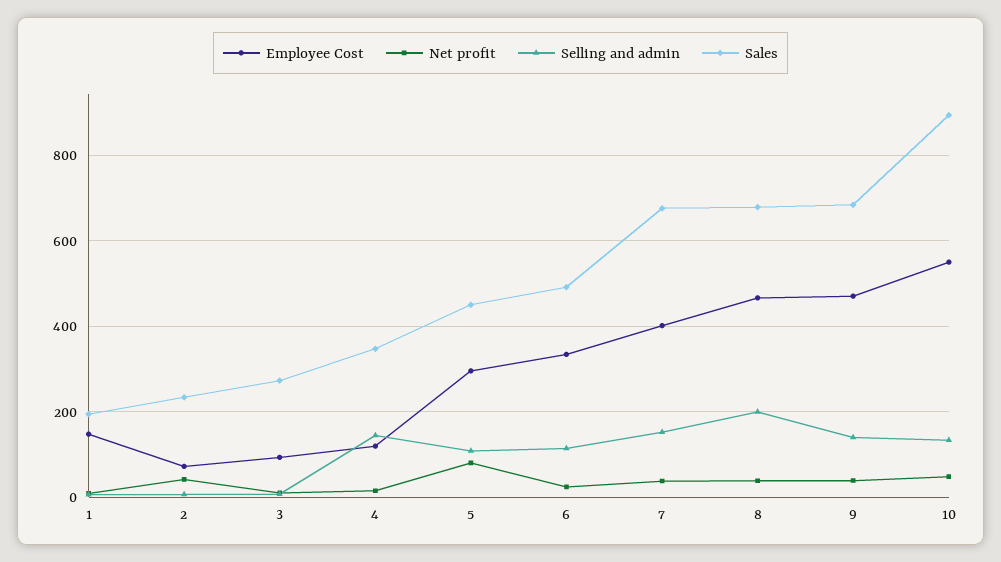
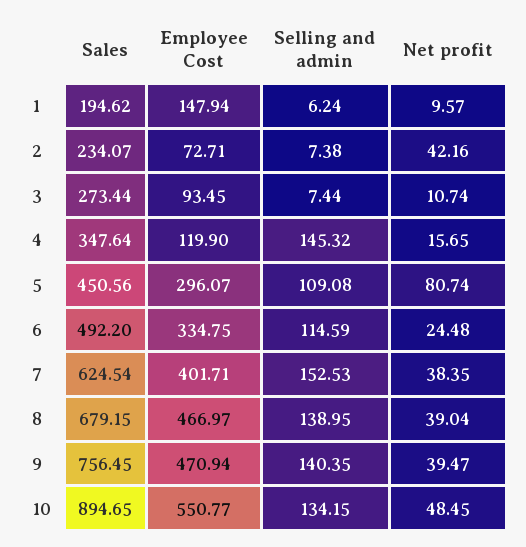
  {
    "Employee Cost": {
      "1": 147.94,
      "2": 72.71,
      "3": 93.45,
      "4": 119.9,
      "5": 296.07,
      "6": 334.75,
      "7": 401.71,
      "8": 466.97,
      "9": 470.94,
      "10": 550.77
    },
    "Net profit": {
      "1": 9.57,
      "2": 42.16,
      "3": 10.74,
      "4": 15.65,
      "5": 80.74,
      "6": 24.48,
      "7": 38.35,
      "8": 39.04,
      "9": 39.47,
      "10": 48.45
    },
    "Selling and admin": {
      "1": 6.24,
      "2": 7.38,
      "3": 7.44,
      "4": 145.32,
      "5": 109.08,
      "6": 114.59,
      "7": 152.53,
-     "8": 200,
+     "8": 138.95,
      "9": 140.35,
      "10": 134.15
    },
    "Sales": {
      "1": 194.62,
      "2": 234.07,
      "3": 273.44,
      "4": 347.64,
      "5": 450.56,
      "6": 492.2,
-     "7": 680,
+     "7": 624.54,
      "8": 679.15,
-     "9": 680,
+     "9": 756.45,
      "10": 894.65
    }
  }

